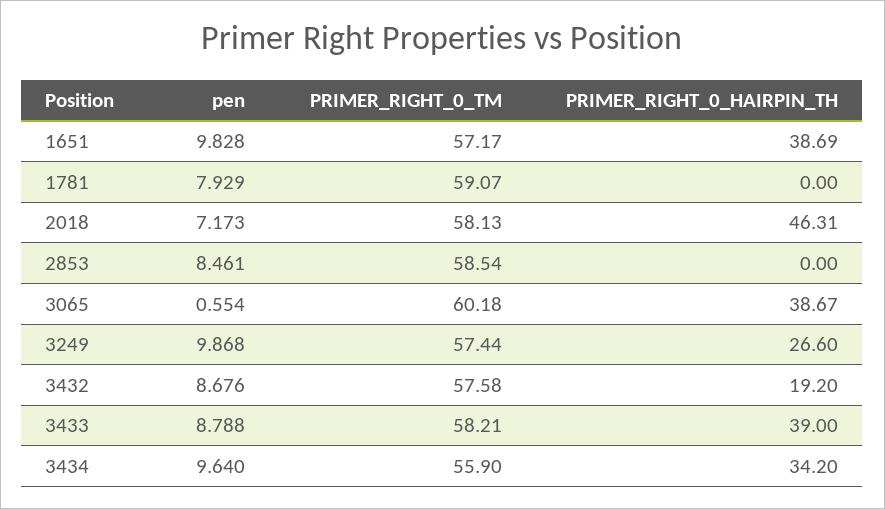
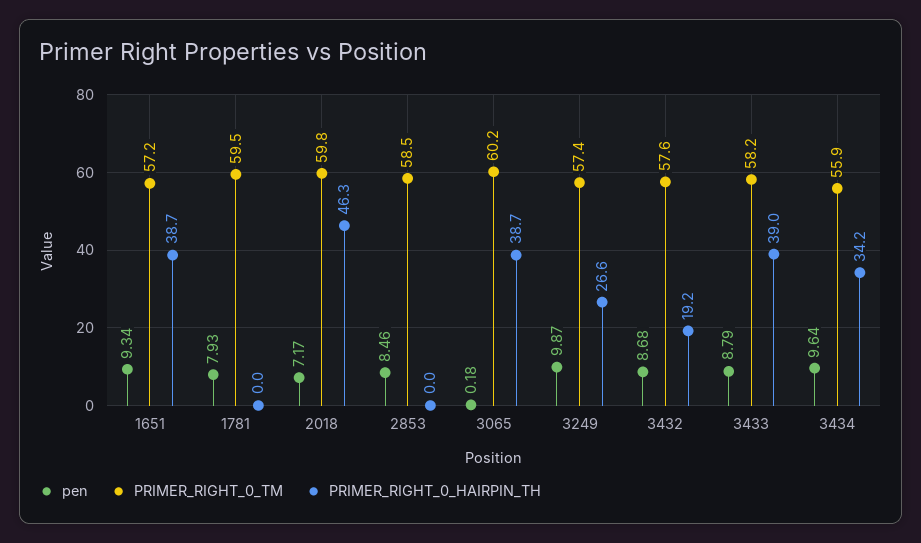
  {
    "pen": {
-     "1651": 9.828,
+     "1651": 9.34,
      "1781": 7.929,
      "2018": 7.173,
      "2853": 8.461,
-     "3065": 0.554,
+     "3065": 0.18,
      "3249": 9.868,
      "3432": 8.676,
      "3433": 8.788,
      "3434": 9.64
    },
    "PRIMER_RIGHT_0_TM": {
      "1651": 57.17,
-     "1781": 59.07,
+     "1781": 59.5,
-     "2018": 58.13,
+     "2018": 59.8,
      "2853": 58.54,
      "3065": 60.18,
      "3249": 57.44,
      "3432": 57.58,
      "3433": 58.21,
      "3434": 55.9
    },
    "PRIMER_RIGHT_0_HAIRPIN_TH": {
      "1651": 38.69,
      "1781": 0,
      "2018": 46.31,
      "2853": 0,
      "3065": 38.67,
      "3249": 26.6,
      "3432": 19.2,
      "3433": 39,
      "3434": 34.2
    }
  }

